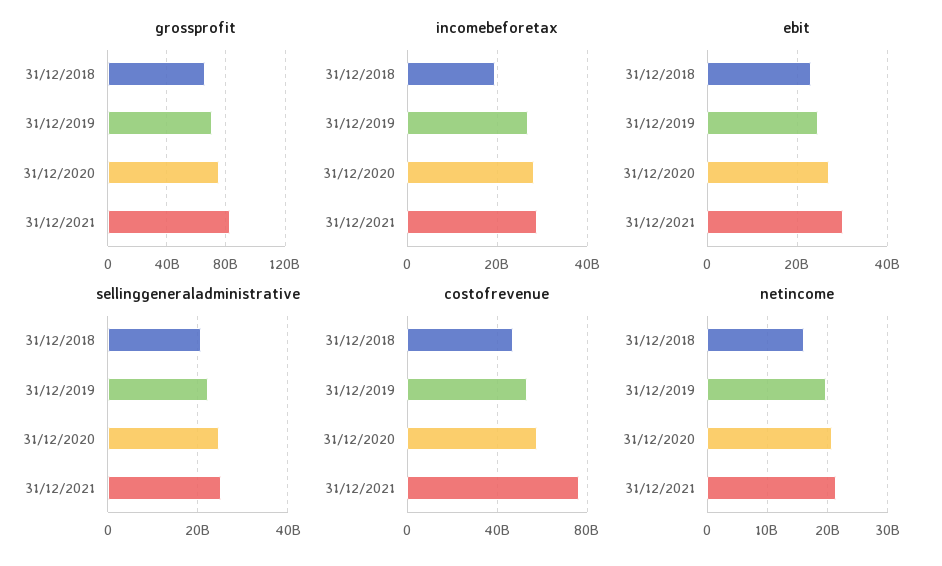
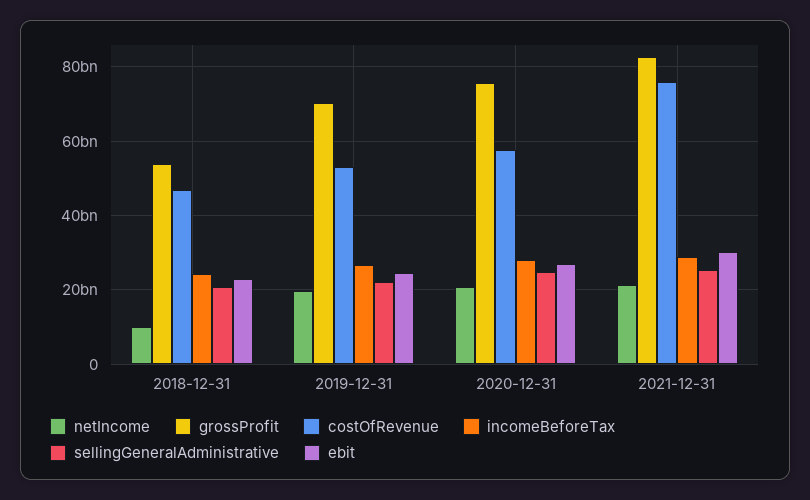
  {
    "grossprofit": {
-     "31/12/2018": 65000000000,
+     "31/12/2018": 54000000000,
      "31/12/2019": 70000000000,
      "31/12/2020": 76000000000,
      "31/12/2021": 82000000000
    },
    "incomebeforetax": {
-     "31/12/2018": 20000000000,
+     "31/12/2018": 24000000000,
      "31/12/2019": 26000000000,
      "31/12/2020": 28000000000,
      "31/12/2021": 28000000000
    },
    "ebit": {
      "31/12/2018": 24000000000,
      "31/12/2019": 24000000000,
      "31/12/2020": 28000000000,
      "31/12/2021": 30000000000
    },
    "sellinggeneraladministrative": {
      "31/12/2018": 20000000000,
      "31/12/2019": 22000000000,
      "31/12/2020": 24000000000,
      "31/12/2021": 26000000000
    },
    "costofrevenue": {
      "31/12/2018": 46000000000,
      "31/12/2019": 54000000000,
      "31/12/2020": 58000000000,
      "31/12/2021": 76000000000
    },
    "netincome": {
-     "31/12/2018": 16000000000,
+     "31/12/2018": 10000000000,
      "31/12/2019": 20000000000,
      "31/12/2020": 21000000000,
      "31/12/2021": 21000000000
    }
  }

